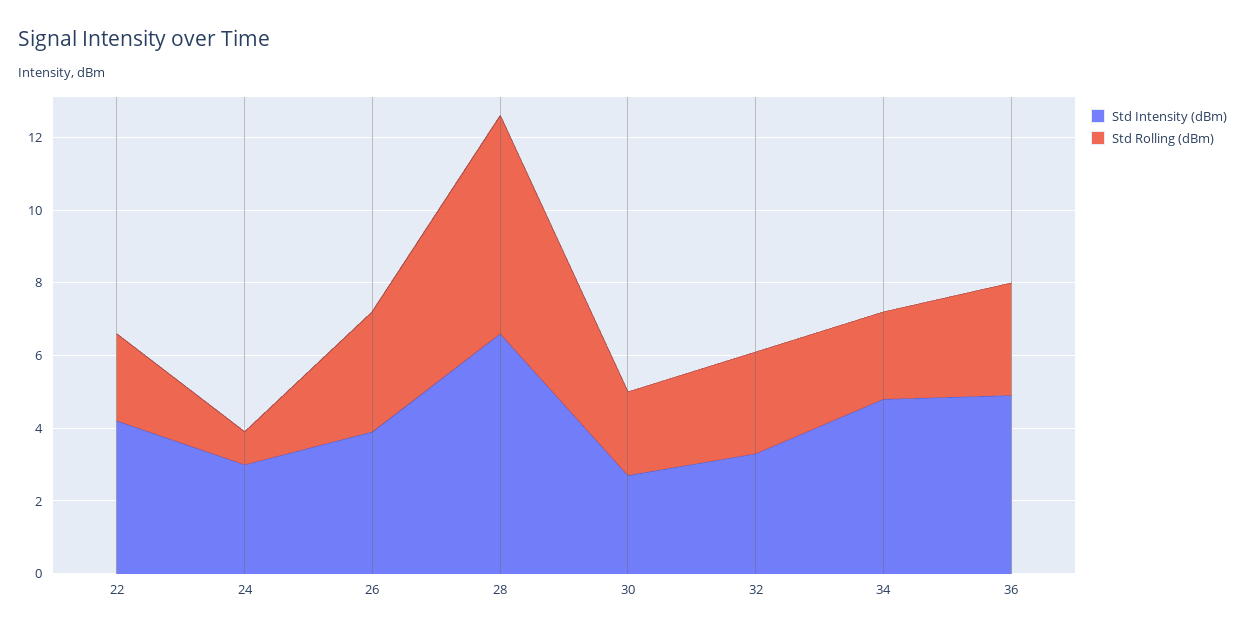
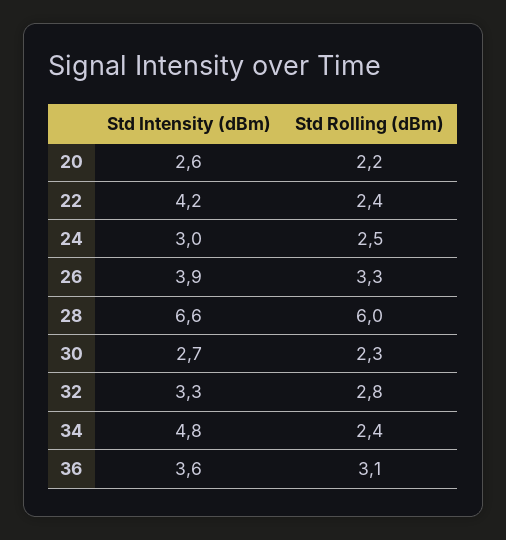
  {
    "Std Intensity (dBm)": {
      "22": 4.2,
      "24": 3,
      "26": 3.9,
      "28": 6.6,
      "30": 2.7,
      "32": 3.3,
      "34": 4.8,
-     "36": 5
+     "36": 3.6,
+     "20": 2.6
    },
    "Std Rolling (dBm)": {
      "22": 2.4,
-     "24": 1,
+     "24": 2.5,
      "26": 3.3,
      "28": 6,
      "30": 2.3,
      "32": 2.8,
      "34": 2.4,
-     "36": 3.1
+     "36": 3.1,
+     "20": 2.2
    }
  }

